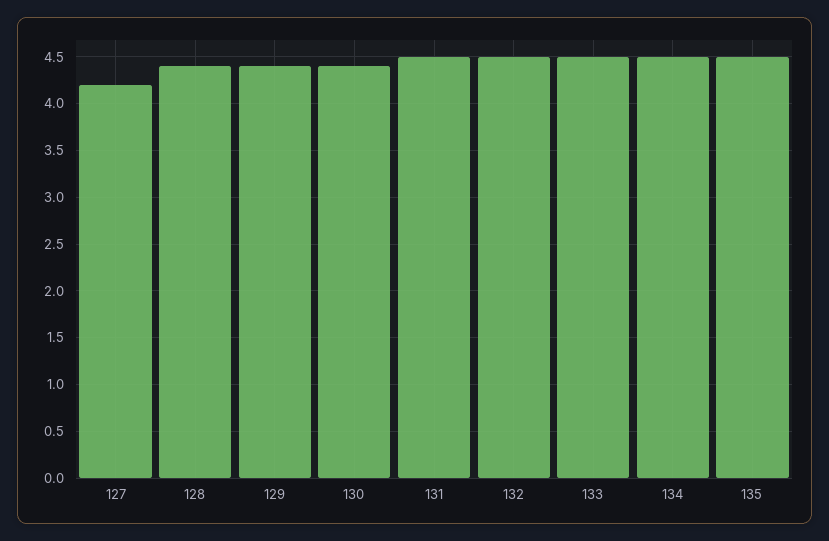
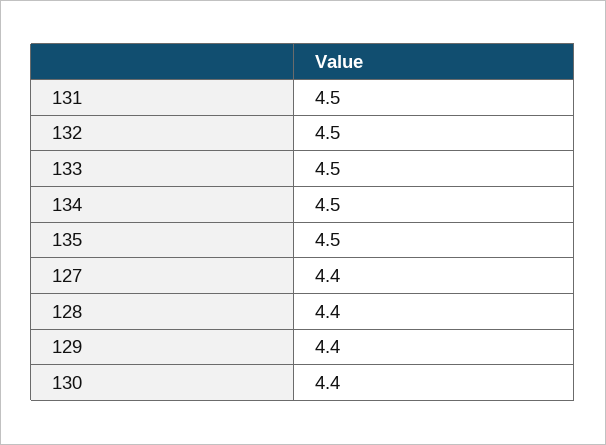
  {
-   "127": 4.2,
+   "127": 4.4,
    "128": 4.4,
    "129": 4.4,
    "130": 4.4,
    "131": 4.5,
    "132": 4.5,
    "133": 4.5,
    "134": 4.5,
    "135": 4.5
  }

